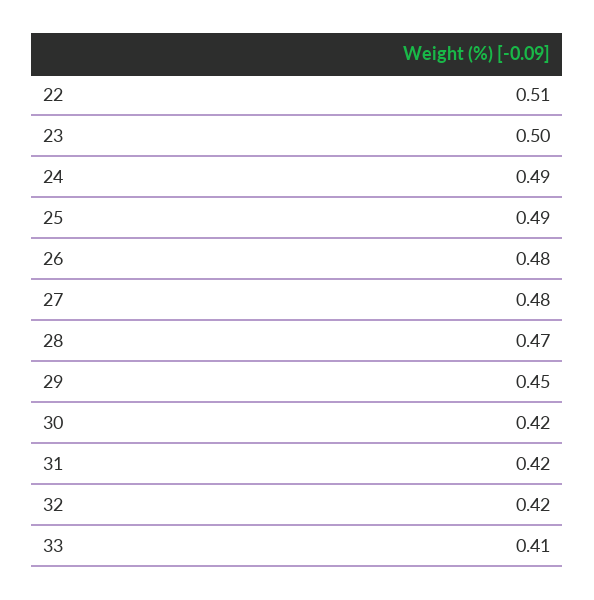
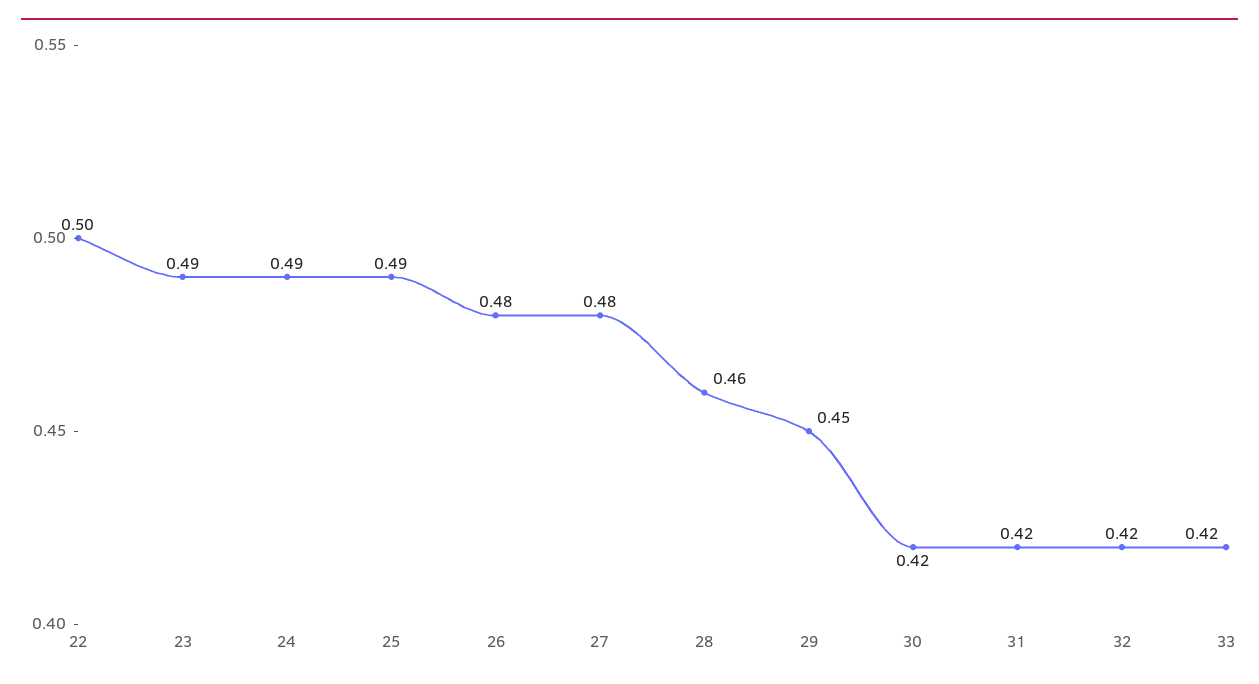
  {
-   "22": 0.51,
+   "22": 0.5,
-   "23": 0.5,
+   "23": 0.49,
    "24": 0.49,
    "25": 0.49,
    "26": 0.48,
    "27": 0.48,
-   "28": 0.47,
+   "28": 0.46,
    "29": 0.45,
    "30": 0.42,
    "31": 0.42,
    "32": 0.42,
-   "33": 0.41
+   "33": 0.42
  }

